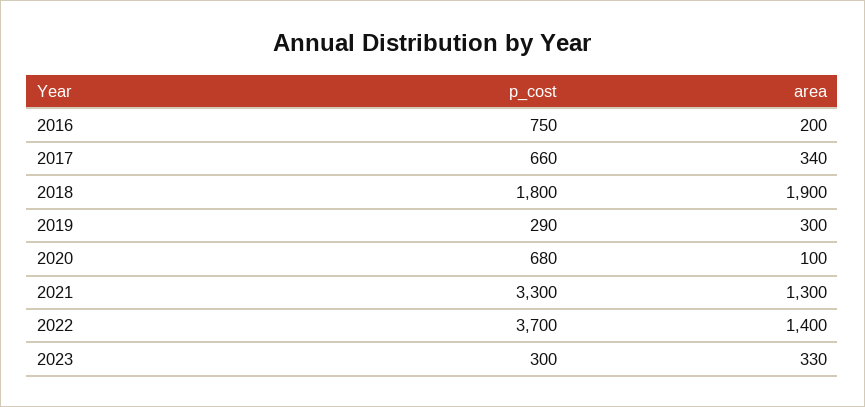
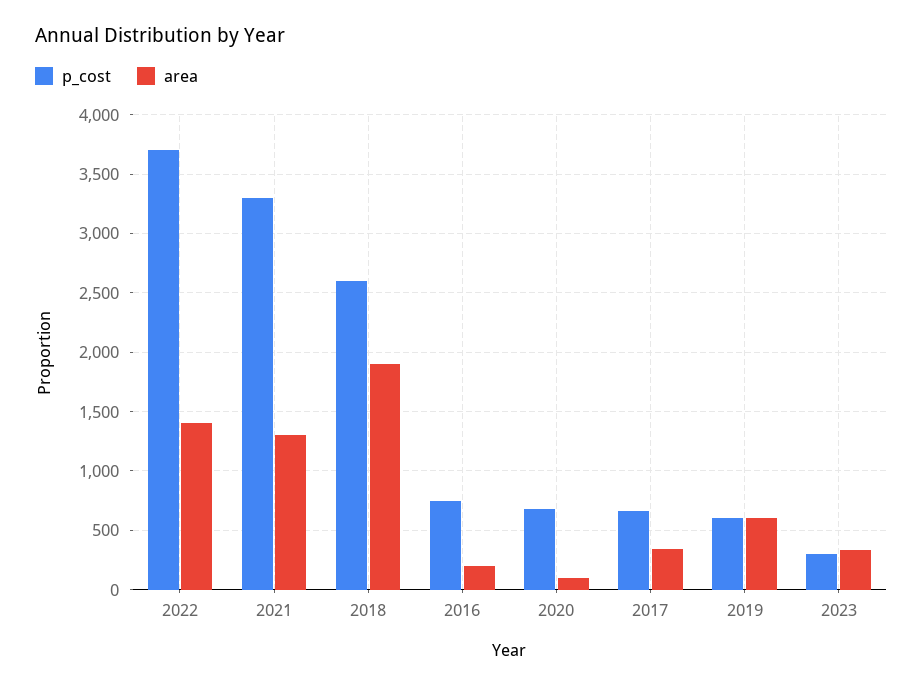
  {
    "p_cost": {
      "2016": 750,
      "2017": 660,
-     "2018": 1800,
+     "2018": 2600,
-     "2019": 290,
+     "2019": 600,
      "2020": 680,
      "2021": 3300,
      "2022": 3700,
      "2023": 300
    },
    "area": {
      "2016": 200,
      "2017": 340,
      "2018": 1900,
-     "2019": 300,
+     "2019": 600,
      "2020": 100,
      "2021": 1300,
      "2022": 1400,
      "2023": 330
    }
  }

